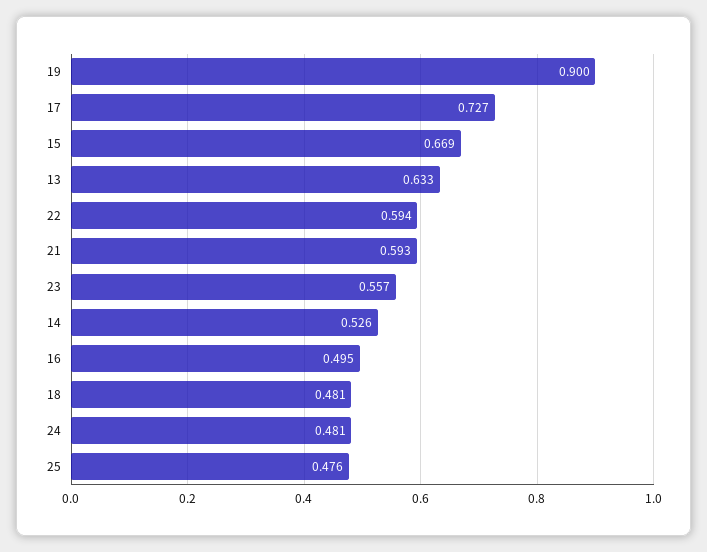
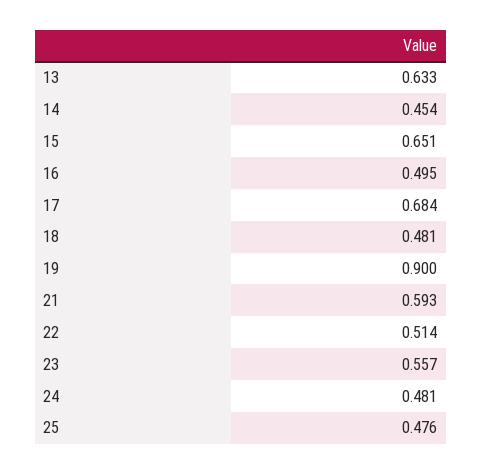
  {
    "19": 0.9,
-   "17": 0.727,
+   "17": 0.684,
-   "15": 0.669,
+   "15": 0.651,
    "13": 0.633,
-   "22": 0.594,
+   "22": 0.514,
    "21": 0.593,
    "23": 0.557,
-   "14": 0.526,
+   "14": 0.454,
    "16": 0.495,
    "18": 0.481,
    "24": 0.481,
    "25": 0.476
  }

